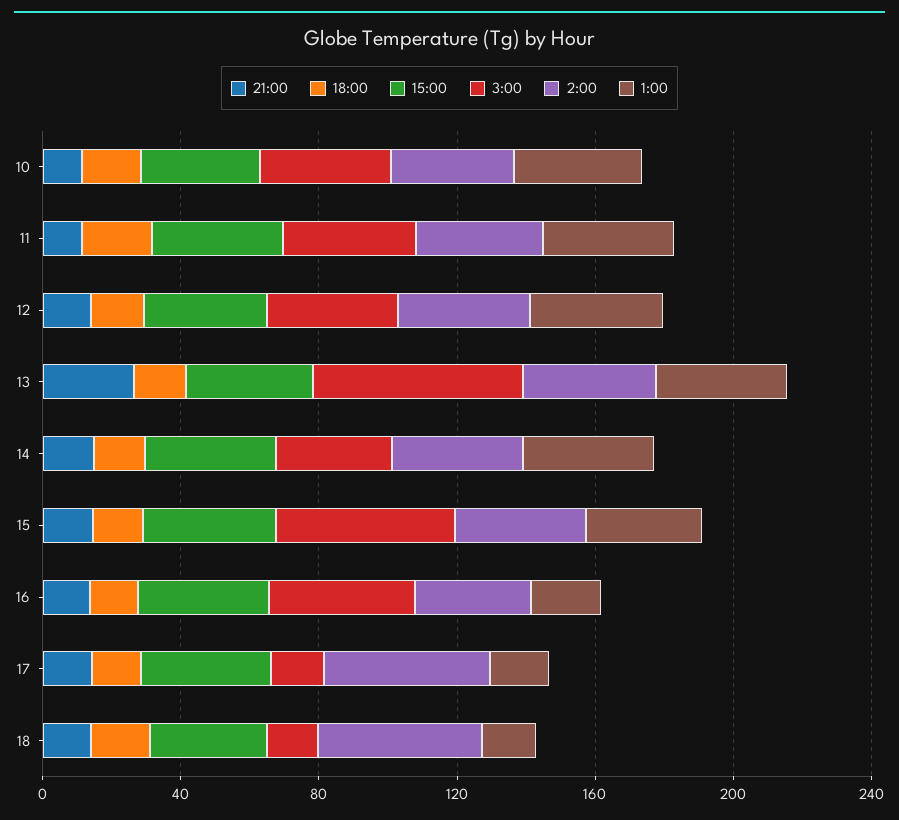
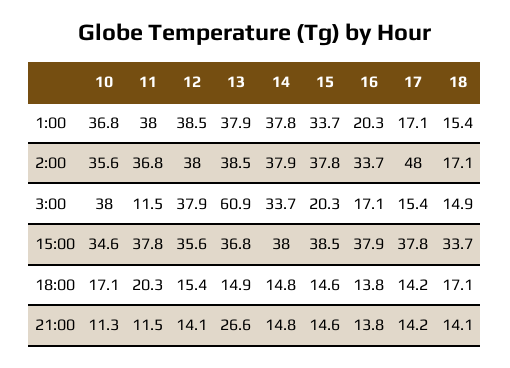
  {
    "21:00": {
      "10": 11.3,
      "11": 11.5,
      "12": 14.1,
      "13": 26.6,
      "14": 14.8,
      "15": 14.6,
      "16": 13.8,
      "17": 14.2,
      "18": 14.1
    },
    "18:00": {
      "10": 17.1,
      "11": 20.3,
      "12": 15.4,
      "13": 14.9,
      "14": 14.8,
      "15": 14.6,
      "16": 13.8,
      "17": 14.2,
      "18": 17.1
    },
    "15:00": {
      "10": 34.6,
      "11": 37.8,
      "12": 35.6,
      "13": 36.8,
      "14": 38,
      "15": 38.5,
      "16": 37.9,
      "17": 37.8,
      "18": 33.7
    },
    "3:00": {
      "10": 38,
-     "11": 40,
+     "11": 11.5,
      "12": 37.9,
      "13": 60.9,
      "14": 33.7,
-     "15": 50,
+     "15": 20.3,
-     "16": 40,
+     "16": 17.1,
      "17": 15.4,
      "18": 14.9
    },
    "2:00": {
      "10": 35.6,
      "11": 36.8,
      "12": 38,
      "13": 38.5,
      "14": 37.9,
      "15": 37.8,
      "16": 33.7,
      "17": 48,
-     "18": 50
+     "18": 17.1
    },
    "1:00": {
      "10": 36.8,
      "11": 38,
      "12": 38.5,
      "13": 37.9,
      "14": 37.8,
      "15": 33.7,
      "16": 20.3,
      "17": 17.1,
      "18": 15.4
    }
  }

